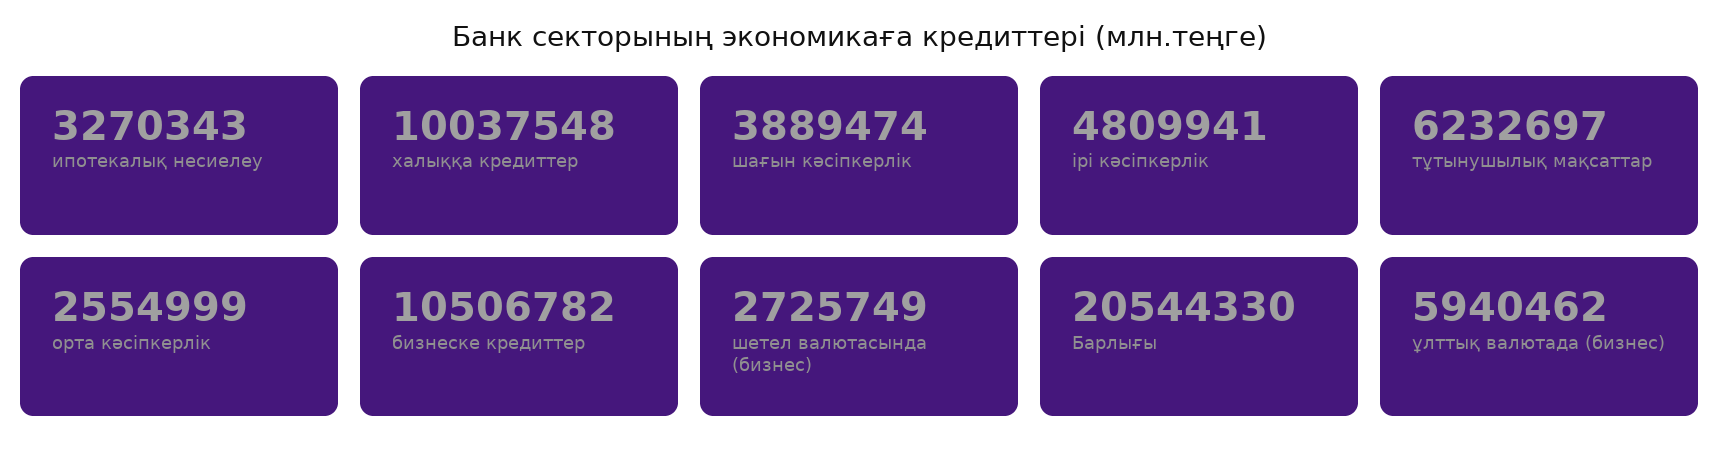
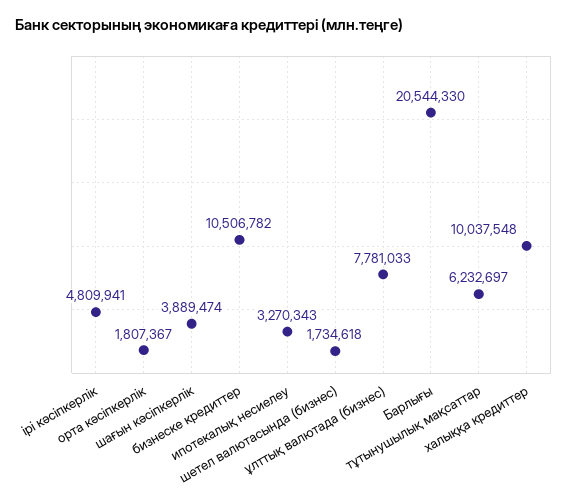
  {
    "ипотекалық несиелеу": 3270343,
    "халыққа кредиттер": 10037548,
    "шағын кәсіпкерлік": 3889474,
    "ірі кәсіпкерлік": 4809941,
    "тұтынушылық мақсаттар": 6232697,
-   "орта кәсіпкерлік": 2554999,
+   "орта кәсіпкерлік": 1807367,
    "бизнеске кредиттер": 10506782,
-   "шетел валютасында (бизнес)": 2725749,
+   "шетел валютасында (бизнес)": 1734618,
    "Барлығы": 20544330,
-   "ұлттық валютада (бизнес)": 5940462
+   "ұлттық валютада (бизнес)": 7781033
  }

